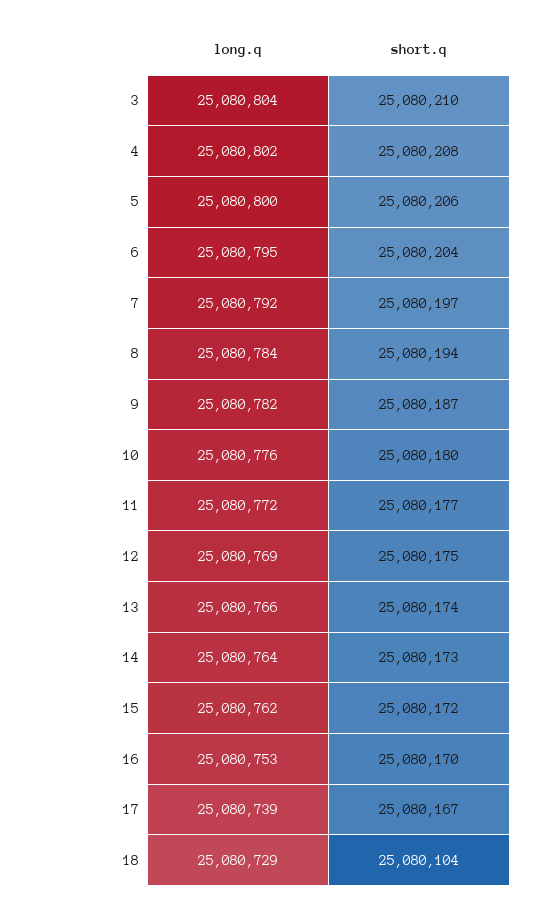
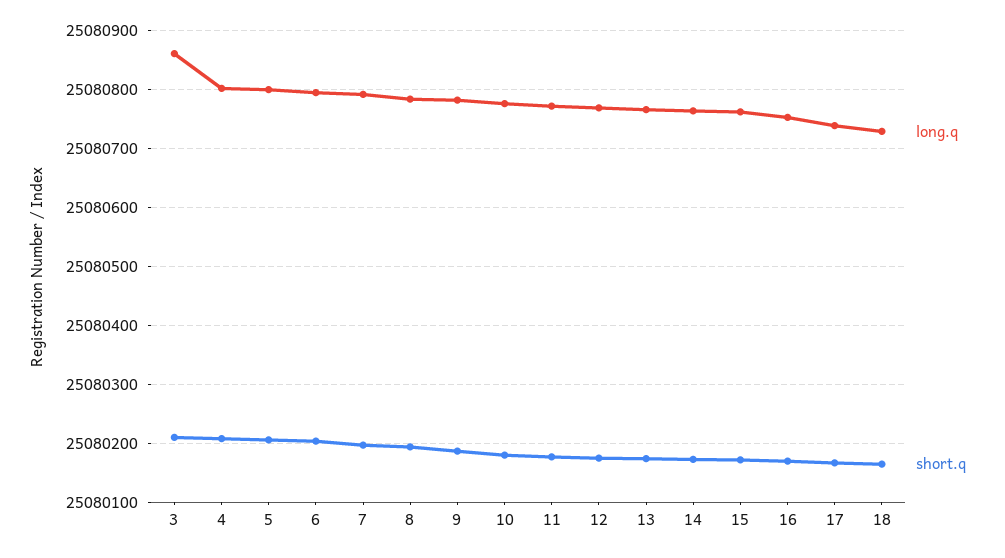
  {
    "long.q": {
-     "3": 25080804,
+     "3": 25080860,
      "4": 25080802,
      "5": 25080800,
      "6": 25080795,
      "7": 25080792,
      "8": 25080784,
      "9": 25080782,
      "10": 25080776,
      "11": 25080772,
      "12": 25080769,
      "13": 25080766,
      "14": 25080764,
      "15": 25080762,
      "16": 25080753,
      "17": 25080739,
      "18": 25080729
    },
    "short.q": {
      "3": 25080210,
      "4": 25080208,
      "5": 25080206,
      "6": 25080204,
      "7": 25080197,
      "8": 25080194,
      "9": 25080187,
      "10": 25080180,
      "11": 25080177,
      "12": 25080175,
      "13": 25080174,
      "14": 25080173,
      "15": 25080172,
      "16": 25080170,
      "17": 25080167,
-     "18": 25080104
+     "18": 25080160
    }
  }

